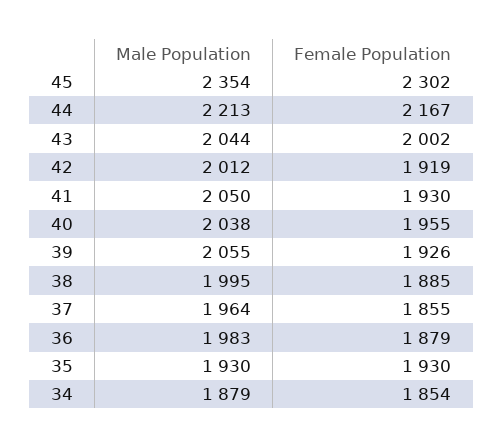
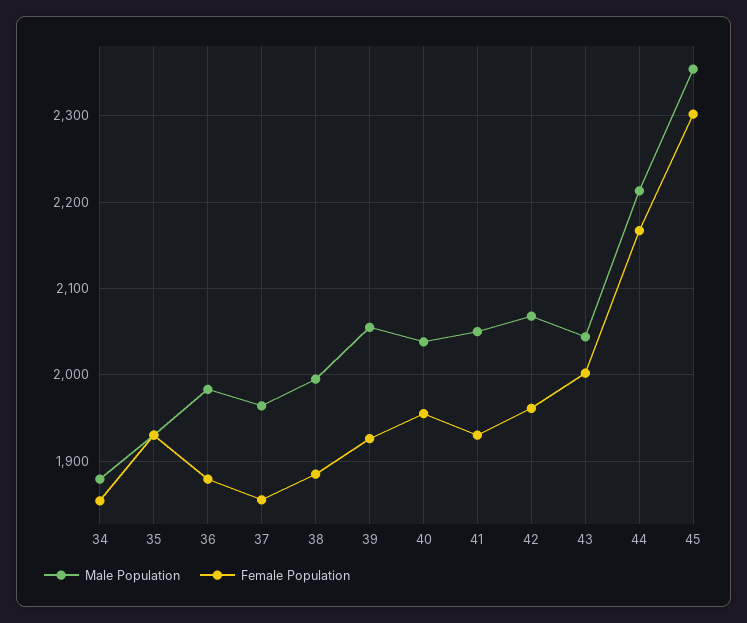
  {
    "Male Population": {
      "45": 2354,
      "44": 2213,
      "43": 2044,
-     "42": 2012,
+     "42": 2070,
      "41": 2050,
      "40": 2038,
      "39": 2055,
      "38": 1995,
      "37": 1964,
      "36": 1983,
      "35": 1930,
      "34": 1879
    },
    "Female Population": {
      "45": 2302,
      "44": 2167,
      "43": 2002,
-     "42": 1919,
+     "42": 1960,
      "41": 1930,
      "40": 1955,
      "39": 1926,
      "38": 1885,
      "37": 1855,
      "36": 1879,
      "35": 1930,
      "34": 1854
    }
  }

